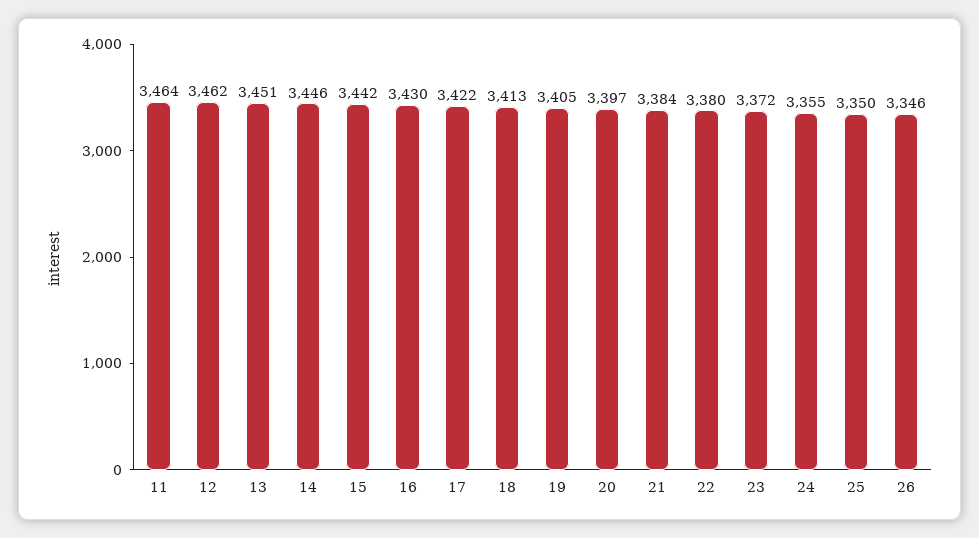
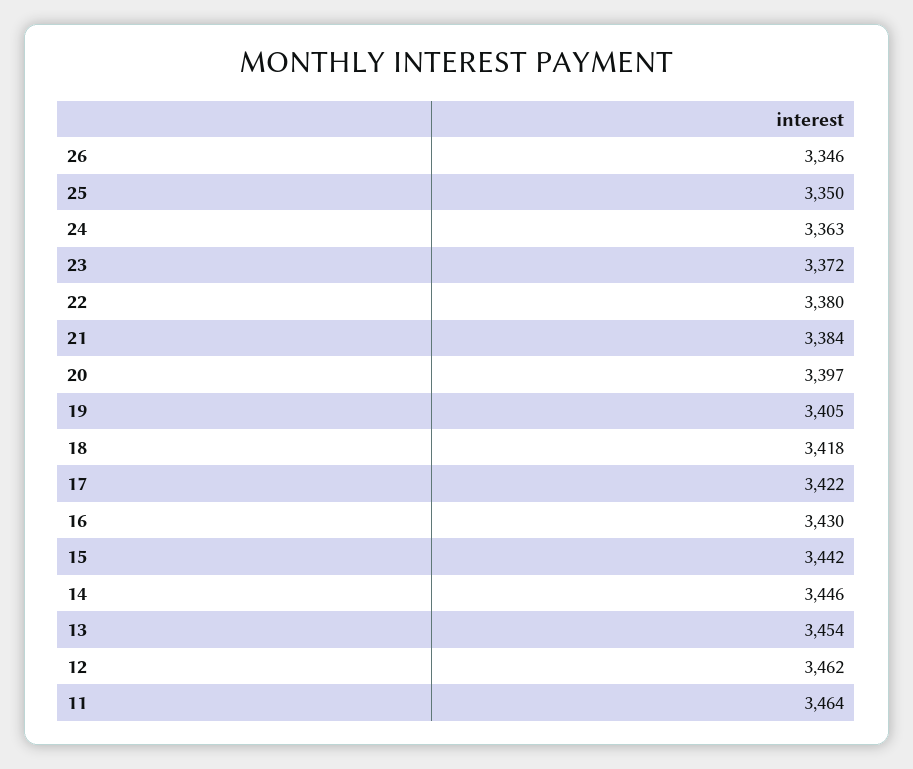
  {
    "11": 3464,
    "12": 3462,
-   "13": 3451,
+   "13": 3454,
    "14": 3446,
    "15": 3442,
    "16": 3430,
    "17": 3422,
-   "18": 3413,
+   "18": 3418,
    "19": 3405,
    "20": 3397,
    "21": 3384,
    "22": 3380,
    "23": 3372,
-   "24": 3355,
+   "24": 3363,
    "25": 3350,
    "26": 3346
  }

